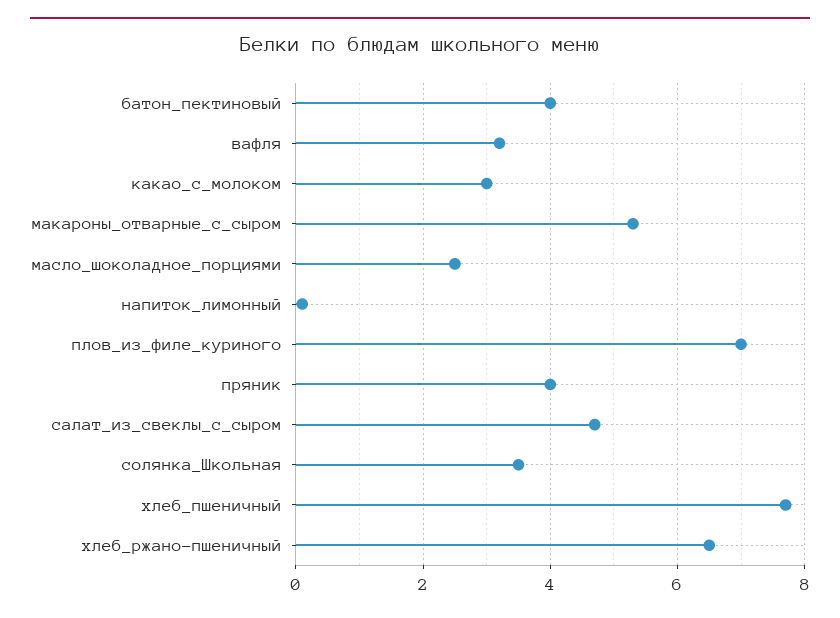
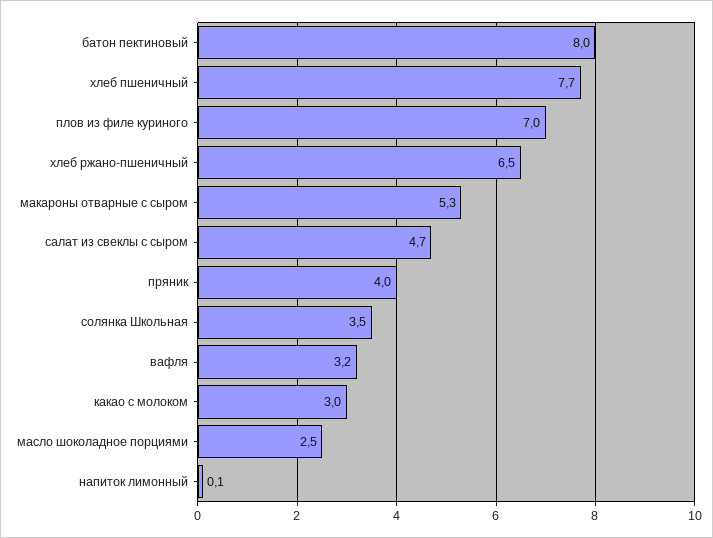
  {
-   "батон_пектиновый": 4,
+   "батон_пектиновый": 8,
    "вафля": 3.2,
    "какао_с_молоком": 3,
    "макароны_отварные_с_сыром": 5.3,
    "масло_шоколадное_порциями": 2.5,
    "напиток_лимонный": 0.1,
    "плов_из_филе_куриного": 7,
    "пряник": 4,
    "салат_из_свеклы_с_сыром": 4.7,
    "солянка_Школьная": 3.5,
    "хлеб_пшеничный": 7.7,
    "хлеб_ржано-пшеничный": 6.5
  }

